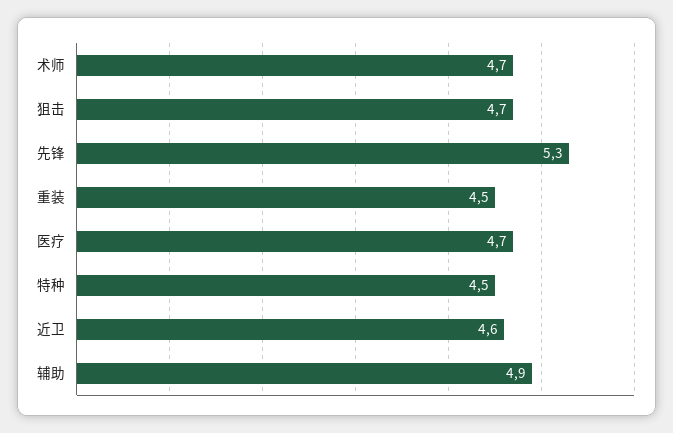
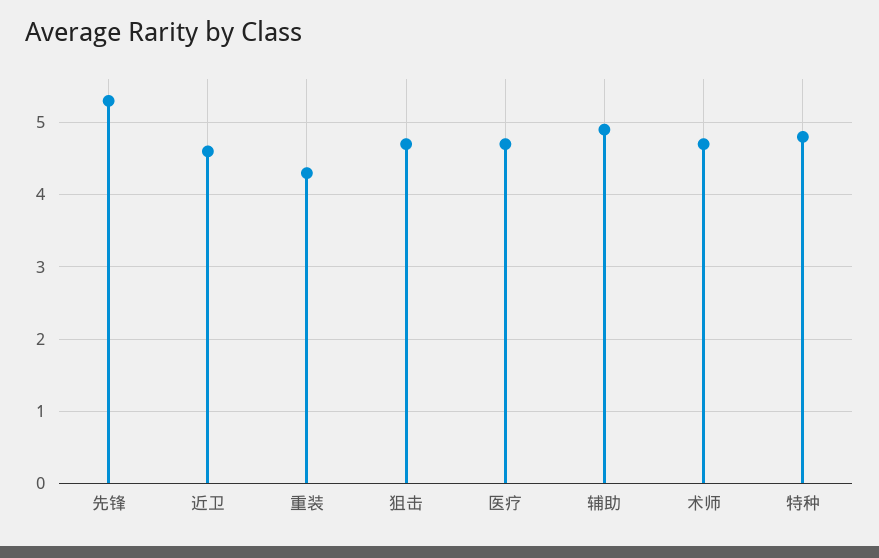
  {
    "术师": 4.7,
    "狙击": 4.7,
    "先锋": 5.3,
-   "重装": 4.5,
+   "重装": 4.3,
    "医疗": 4.7,
-   "特种": 4.5,
+   "特种": 4.8,
    "近卫": 4.6,
    "辅助": 4.9
  }

